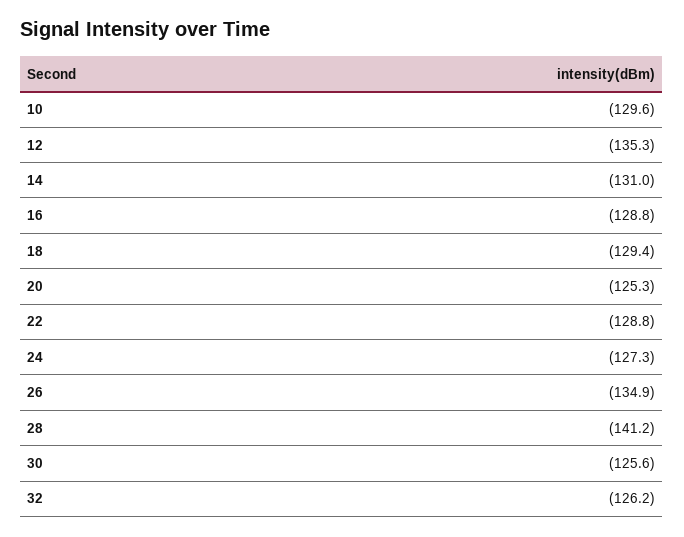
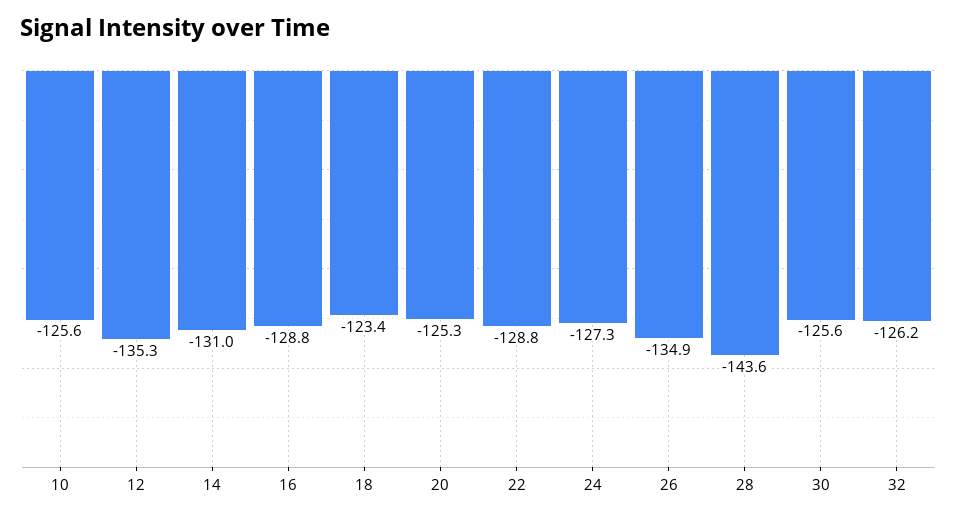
  {
-   "10": -129.6,
+   "10": -125.6,
    "12": -135.3,
    "14": -131,
    "16": -128.8,
-   "18": -129.4,
+   "18": -123.4,
    "20": -125.3,
    "22": -128.8,
    "24": -127.3,
    "26": -134.9,
-   "28": -141.2,
+   "28": -143.6,
    "30": -125.6,
    "32": -126.2
  }

